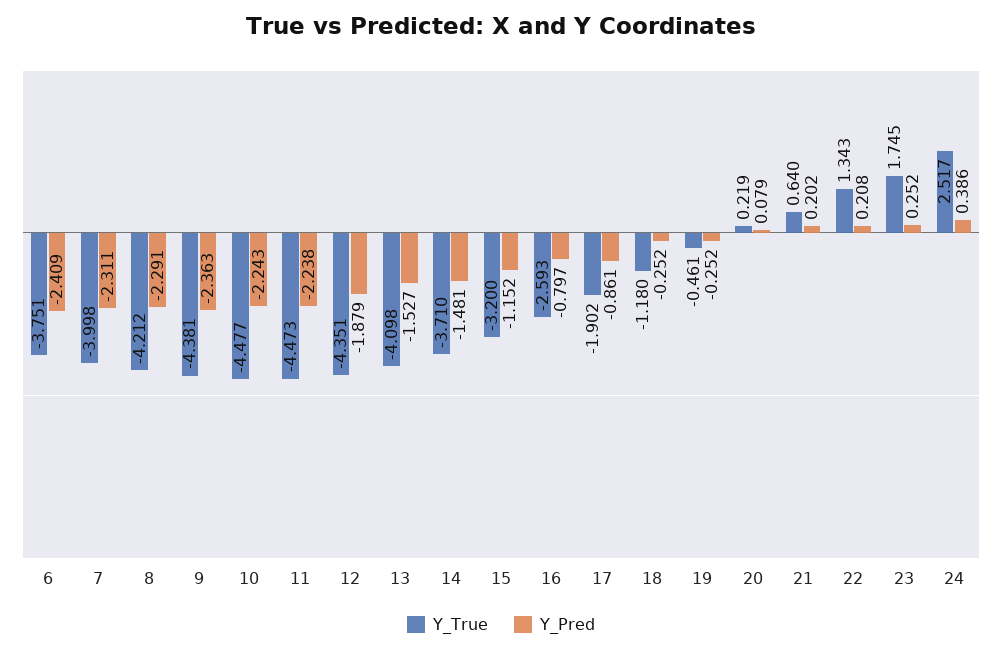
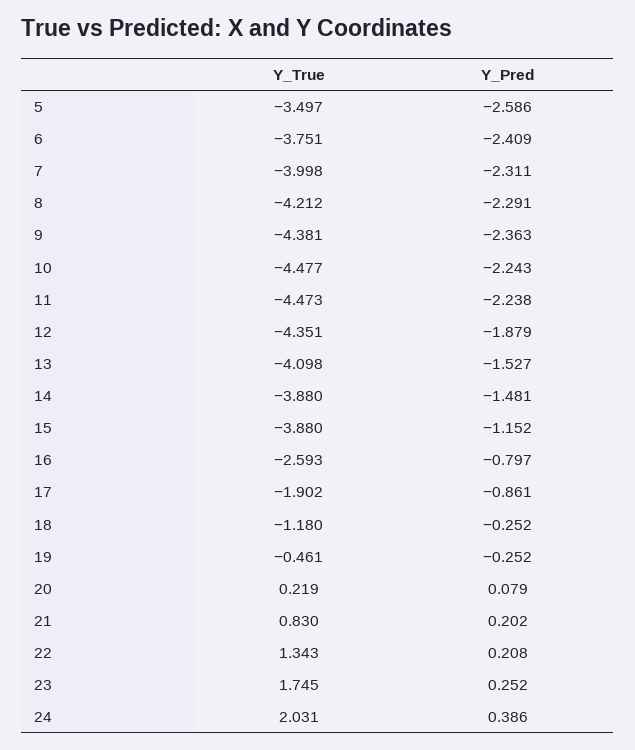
  {
    "Y_True": {
      "6": -3.751,
      "7": -3.998,
      "8": -4.212,
      "9": -4.381,
      "10": -4.477,
      "11": -4.473,
      "12": -4.351,
      "13": -4.098,
-     "14": -3.71,
+     "14": -3.88,
-     "15": -3.2,
+     "15": -3.88,
      "16": -2.593,
      "17": -1.902,
      "18": -1.18,
      "19": -0.461,
      "20": 0.219,
-     "21": 0.64,
+     "21": 0.83,
      "22": 1.343,
      "23": 1.745,
-     "24": 2.517
+     "24": 2.031,
+     "5": -3.497
    },
    "Y_Pred": {
      "6": -2.409,
      "7": -2.311,
      "8": -2.291,
      "9": -2.363,
      "10": -2.243,
      "11": -2.238,
      "12": -1.879,
      "13": -1.527,
      "14": -1.481,
      "15": -1.152,
      "16": -0.797,
      "17": -0.861,
      "18": -0.252,
      "19": -0.252,
      "20": 0.079,
      "21": 0.202,
      "22": 0.208,
      "23": 0.252,
-     "24": 0.386
+     "24": 0.386,
+     "5": -2.586
    }
  }

